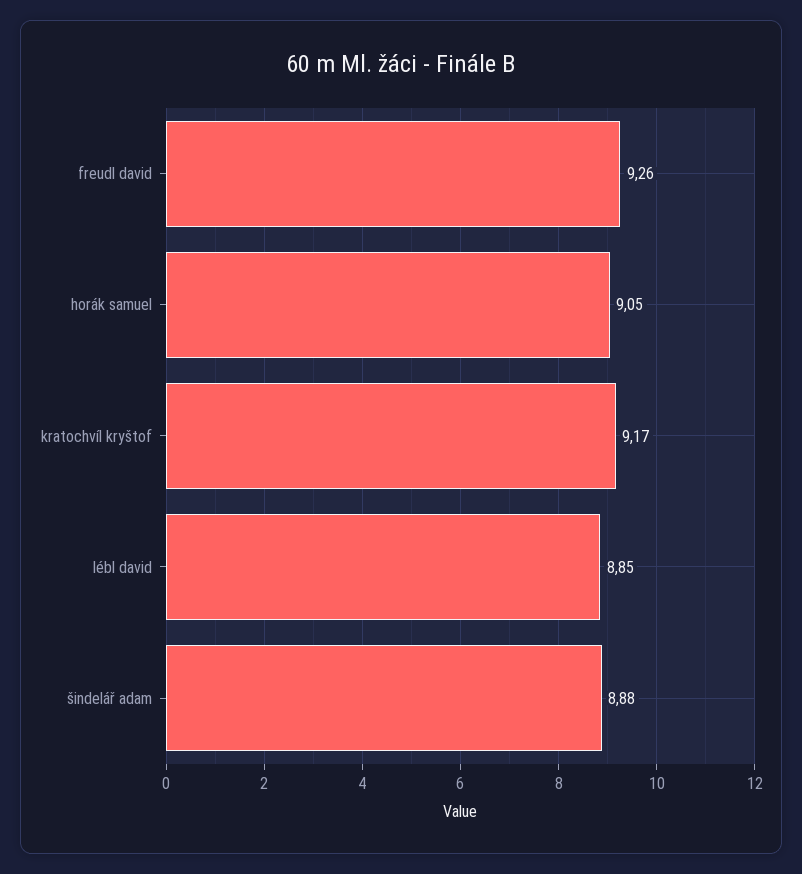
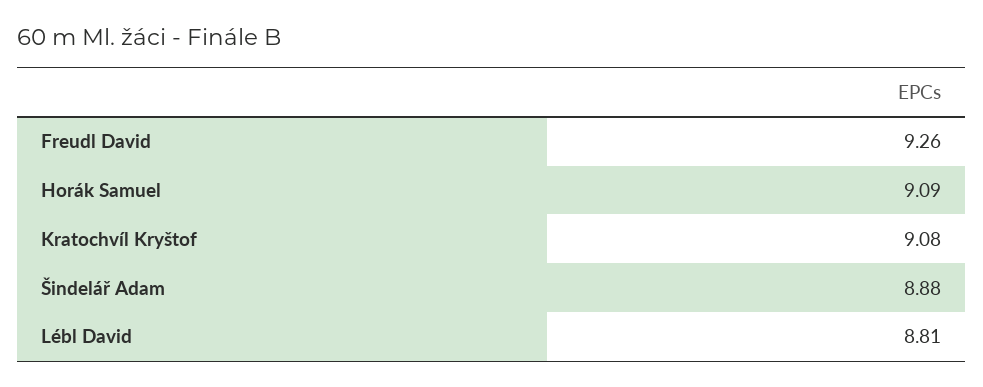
  {
    "freudl david": 9.26,
-   "horák samuel": 9.05,
+   "horák samuel": 9.09,
-   "kratochvíl kryštof": 9.17,
+   "kratochvíl kryštof": 9.08,
-   "lébl david": 8.85,
+   "lébl david": 8.81,
    "šindelář adam": 8.88
  }

